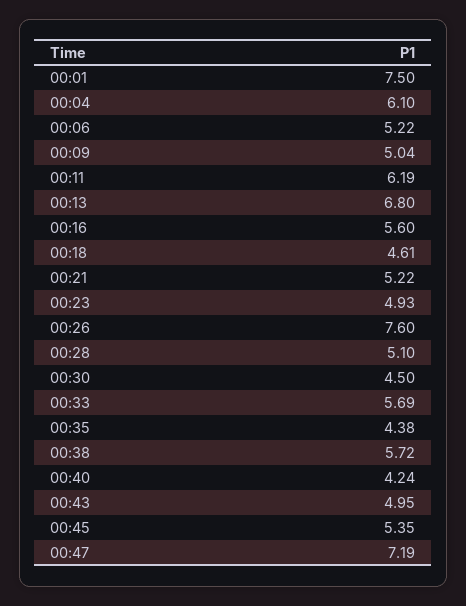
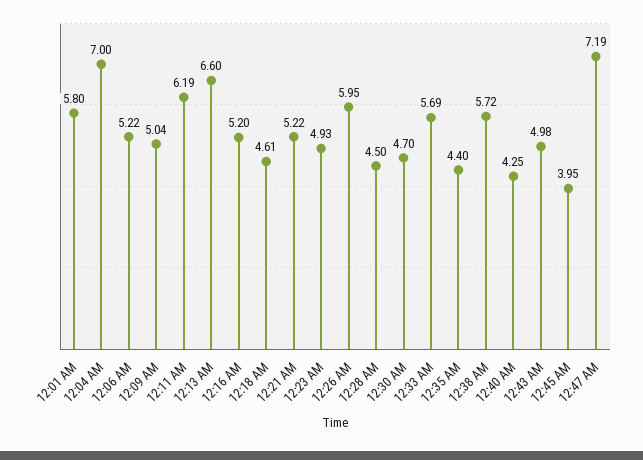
  {
-   "00:01": 7.5,
+   "00:01": 5.8,
-   "00:04": 6.1,
+   "00:04": 7,
    "00:06": 5.22,
    "00:09": 5.04,
    "00:11": 6.19,
-   "00:13": 6.8,
+   "00:13": 6.6,
-   "00:16": 5.6,
+   "00:16": 5.2,
    "00:18": 4.61,
    "00:21": 5.22,
    "00:23": 4.93,
-   "00:26": 7.6,
+   "00:26": 5.95,
-   "00:28": 5.1,
+   "00:28": 4.5,
-   "00:30": 4.5,
+   "00:30": 4.7,
    "00:33": 5.69,
-   "00:35": 4.38,
+   "00:35": 4.4,
    "00:38": 5.72,
-   "00:40": 4.24,
+   "00:40": 4.25,
-   "00:43": 4.95,
+   "00:43": 4.98,
-   "00:45": 5.35,
+   "00:45": 3.95,
    "00:47": 7.19
  }

